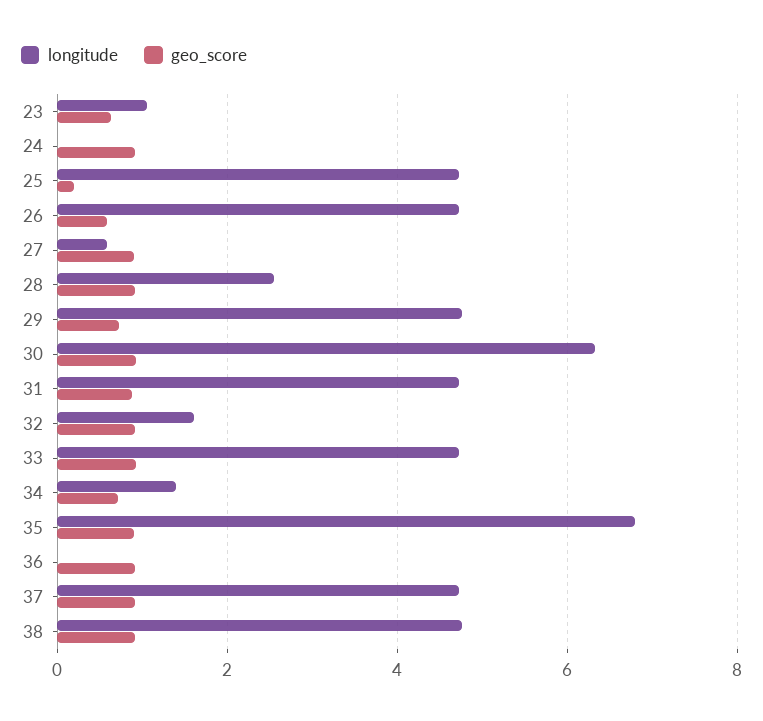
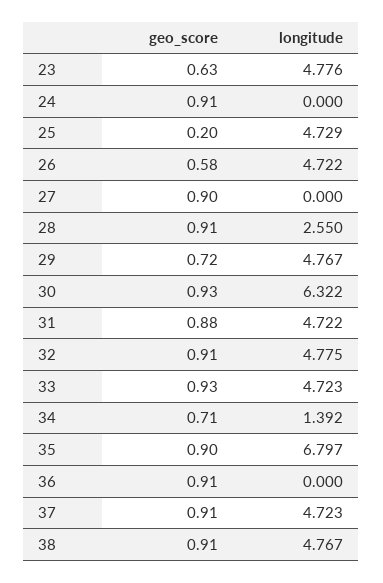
  {
    "longitude": {
-     "23": 1,
+     "23": 4.776,
      "24": 0,
      "25": 4.729,
      "26": 4.722,
-     "27": 0.6,
+     "27": 0,
      "28": 2.55,
      "29": 4.767,
      "30": 6.322,
      "31": 4.722,
-     "32": 1.6,
+     "32": 4.775,
      "33": 4.723,
      "34": 1.392,
      "35": 6.797,
      "36": 0,
      "37": 4.723,
      "38": 4.767
    },
    "geo_score": {
      "23": 0.63,
      "24": 0.91,
      "25": 0.2,
      "26": 0.58,
      "27": 0.9,
      "28": 0.91,
      "29": 0.72,
      "30": 0.93,
      "31": 0.88,
      "32": 0.91,
      "33": 0.93,
      "34": 0.71,
      "35": 0.9,
      "36": 0.91,
      "37": 0.91,
      "38": 0.91
    }
  }

